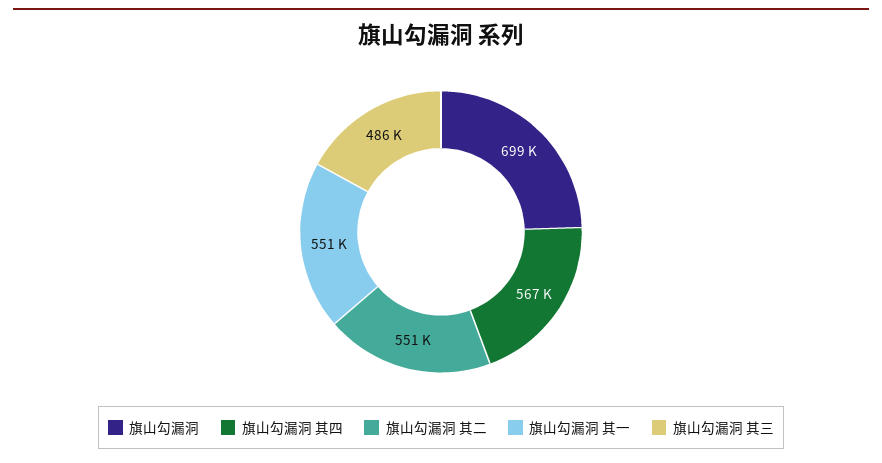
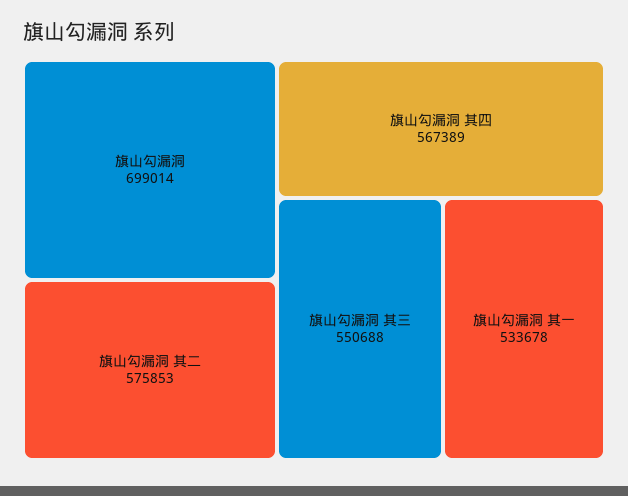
  {
    "旗山勾漏洞": 699014,
    "旗山勾漏洞 其四": 567389,
-   "旗山勾漏洞 其二": 551000,
+   "旗山勾漏洞 其二": 575853,
-   "旗山勾漏洞 其一": 551000,
+   "旗山勾漏洞 其一": 533678,
-   "旗山勾漏洞 其三": 486000
+   "旗山勾漏洞 其三": 550688
  }

